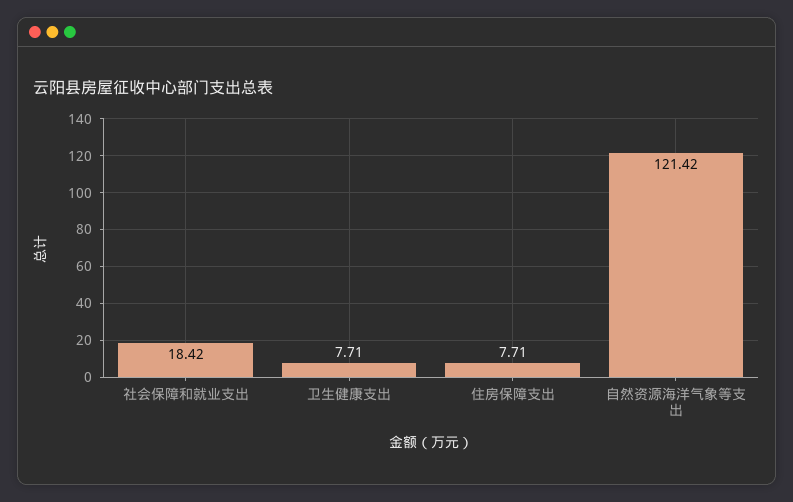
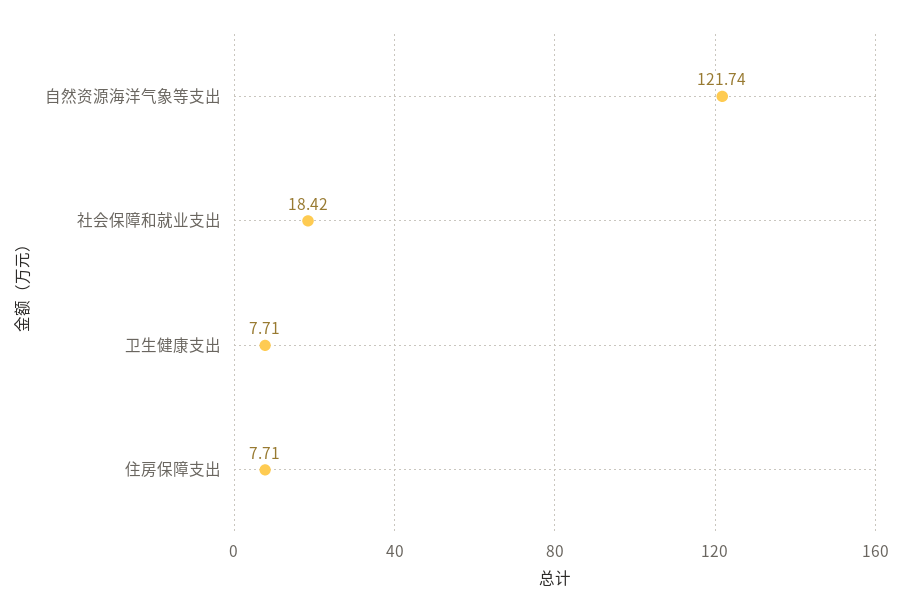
  {
    "社会保障和就业支出": 18.42,
    "卫生健康支出": 7.71,
    "住房保障支出": 7.71,
-   "自然资源海洋气象等支出": 121.42
+   "自然资源海洋气象等支出": 121.74
  }

